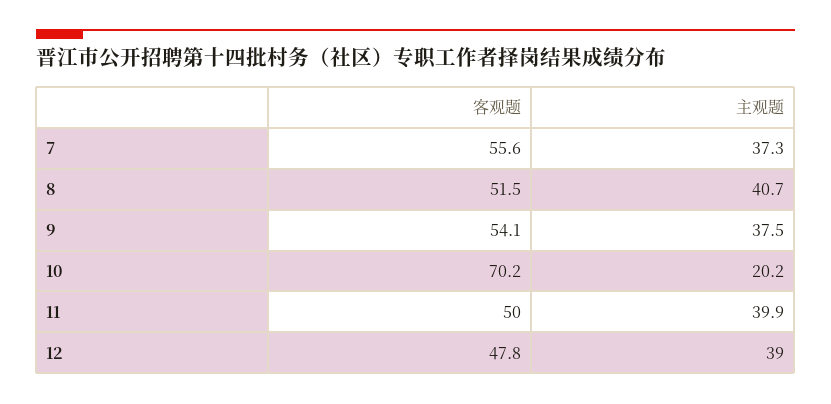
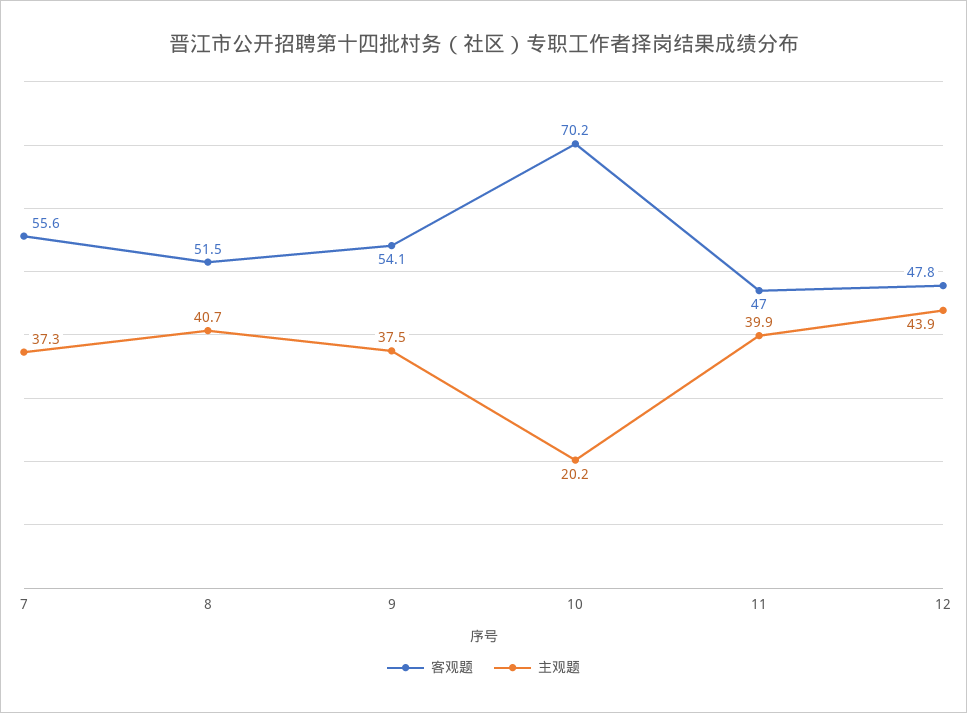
  {
    "客观题": {
      "7": 55.6,
      "8": 51.5,
      "9": 54.1,
      "10": 70.2,
-     "11": 50,
+     "11": 47,
      "12": 47.8
    },
    "主观题": {
      "7": 37.3,
      "8": 40.7,
      "9": 37.5,
      "10": 20.2,
      "11": 39.9,
-     "12": 39
+     "12": 43.9
    }
  }

